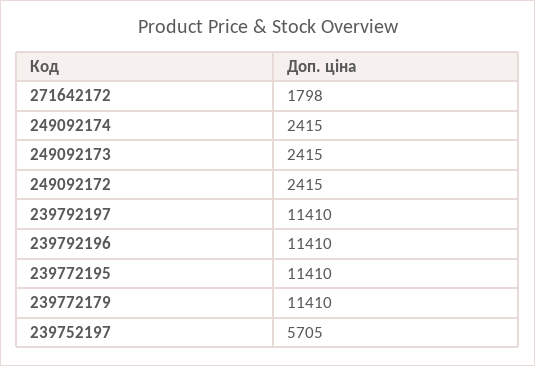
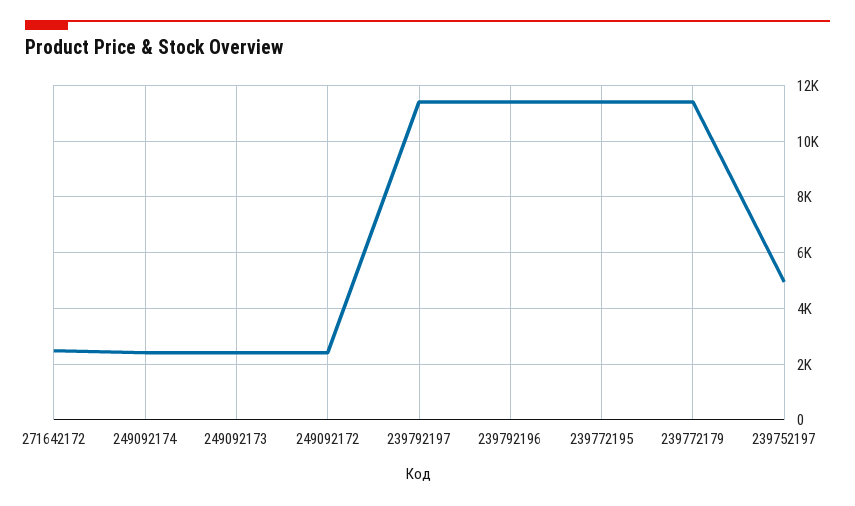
  {
-   "271642172": 1798,
+   "271642172": 2500,
    "249092174": 2415,
    "249092173": 2415,
    "249092172": 2415,
    "239792197": 11410,
    "239792196": 11410,
    "239772195": 11410,
    "239772179": 11410,
-   "239752197": 5705
+   "239752197": 5000
  }

